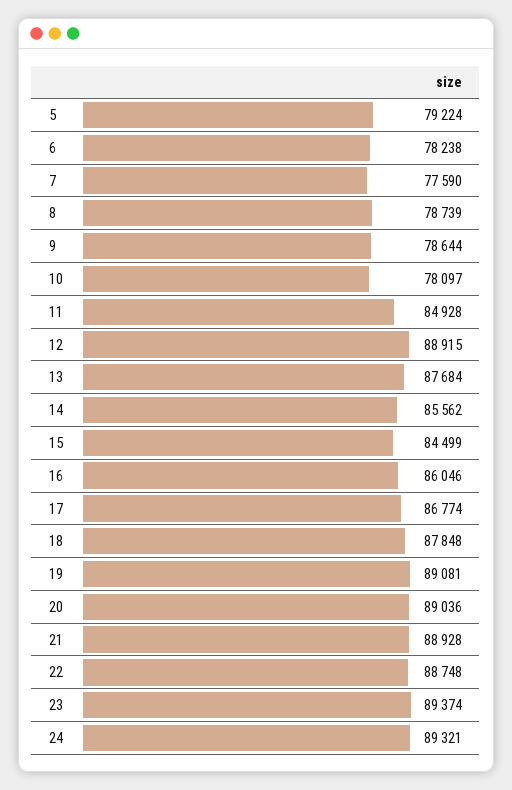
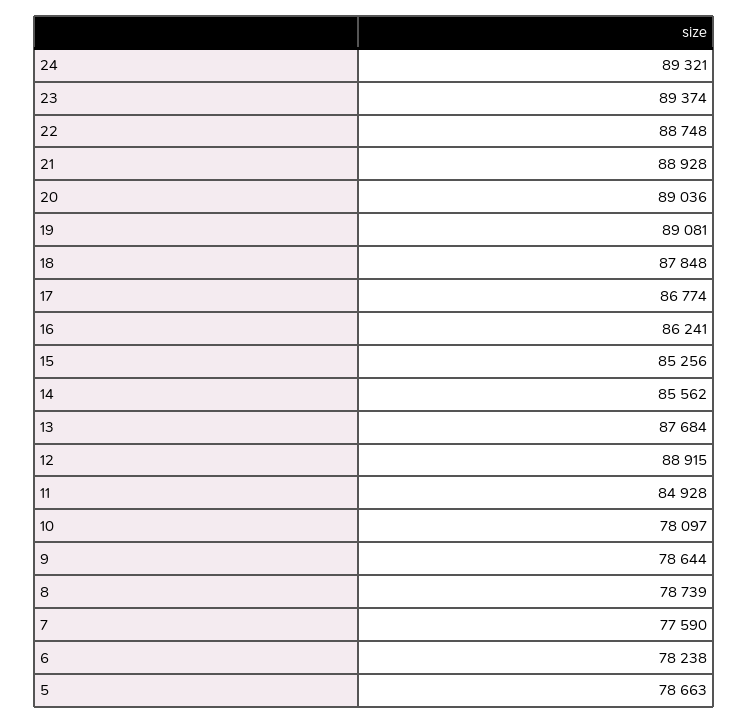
  {
-   "5": 79224,
+   "5": 78663,
    "6": 78238,
    "7": 77590,
    "8": 78739,
    "9": 78644,
    "10": 78097,
    "11": 84928,
    "12": 88915,
    "13": 87684,
    "14": 85562,
-   "15": 84499,
+   "15": 85256,
-   "16": 86046,
+   "16": 86241,
    "17": 86774,
    "18": 87848,
    "19": 89081,
    "20": 89036,
    "21": 88928,
    "22": 88748,
    "23": 89374,
    "24": 89321
  }

